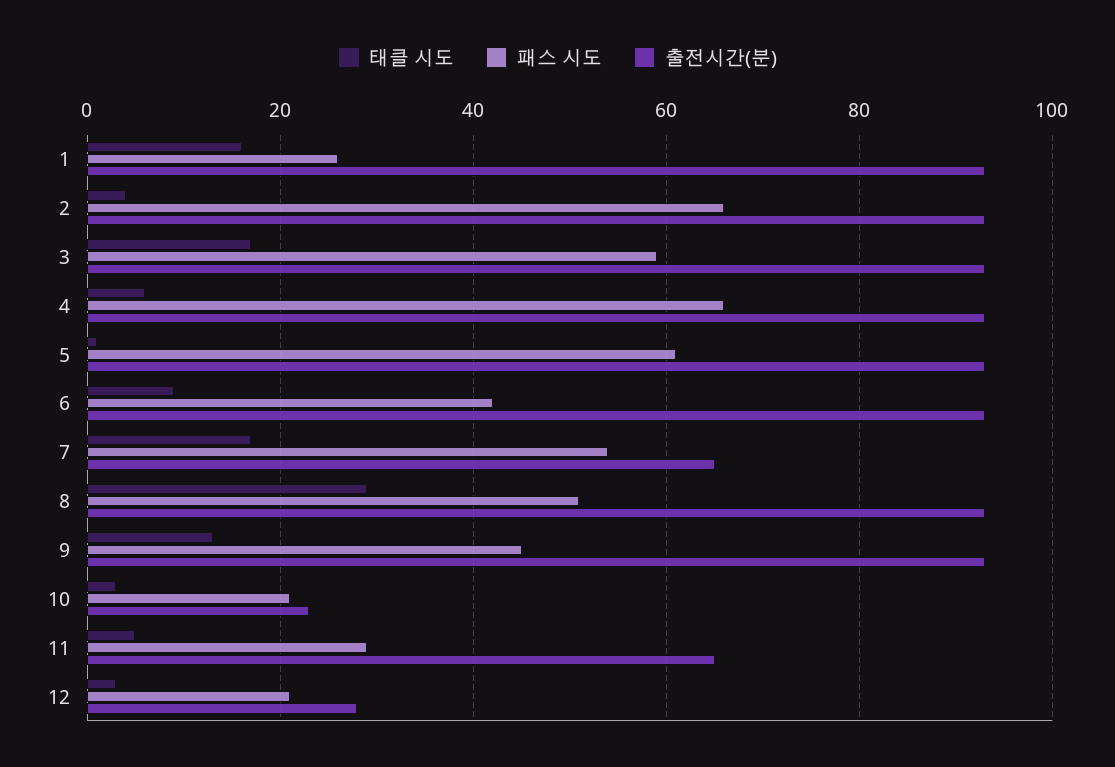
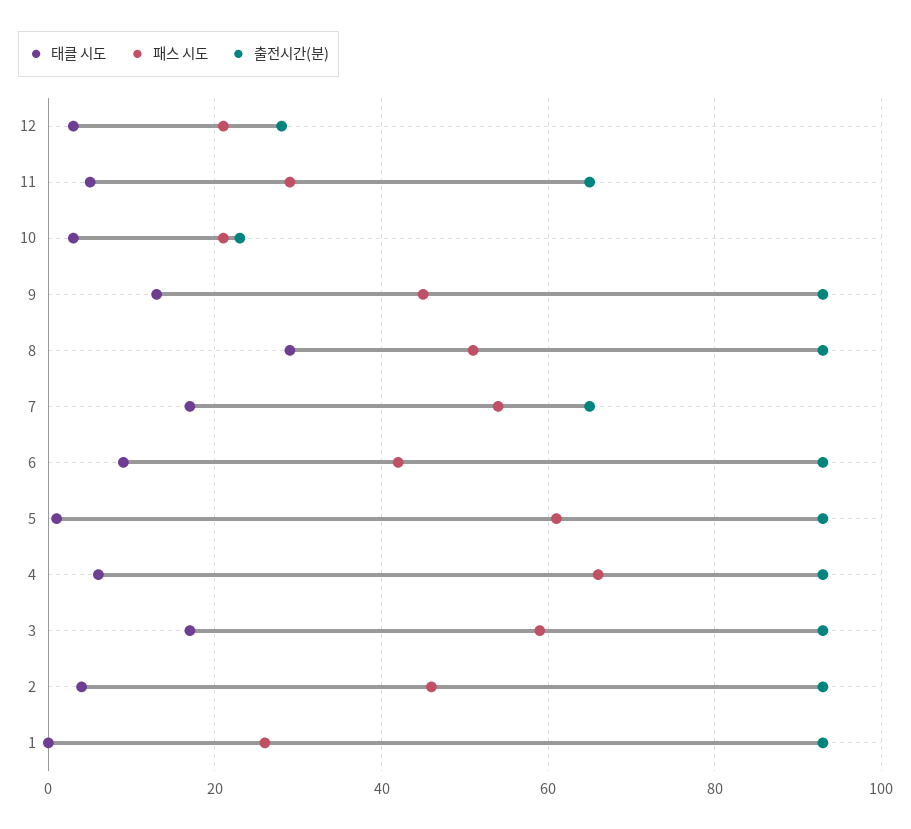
  {
    "태클 시도": {
-     "1": 15,
+     "1": 0,
      "2": 5,
      "3": 15,
      "4": 5,
      "5": 0,
      "6": 10,
      "7": 15,
      "8": 30,
      "9": 15,
      "10": 5,
      "11": 5,
      "12": 5
    },
    "패스 시도": {
      "1": 25,
-     "2": 65,
+     "2": 45,
      "3": 60,
      "4": 65,
      "5": 60,
      "6": 40,
      "7": 55,
      "8": 50,
      "9": 45,
      "10": 20,
      "11": 30,
      "12": 20
    },
    "출전시간(분)": {
      "1": 95,
      "2": 95,
      "3": 95,
      "4": 95,
      "5": 95,
      "6": 95,
      "7": 65,
      "8": 95,
      "9": 95,
      "10": 25,
      "11": 65,
      "12": 30
    }
  }

